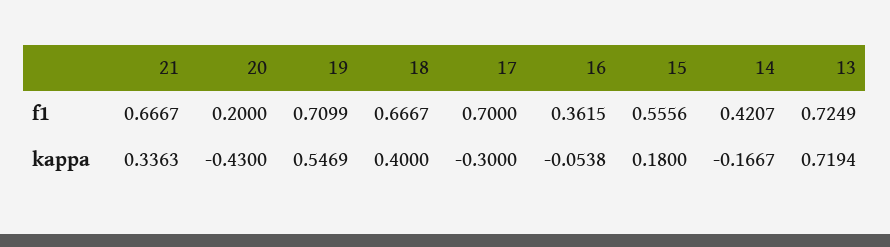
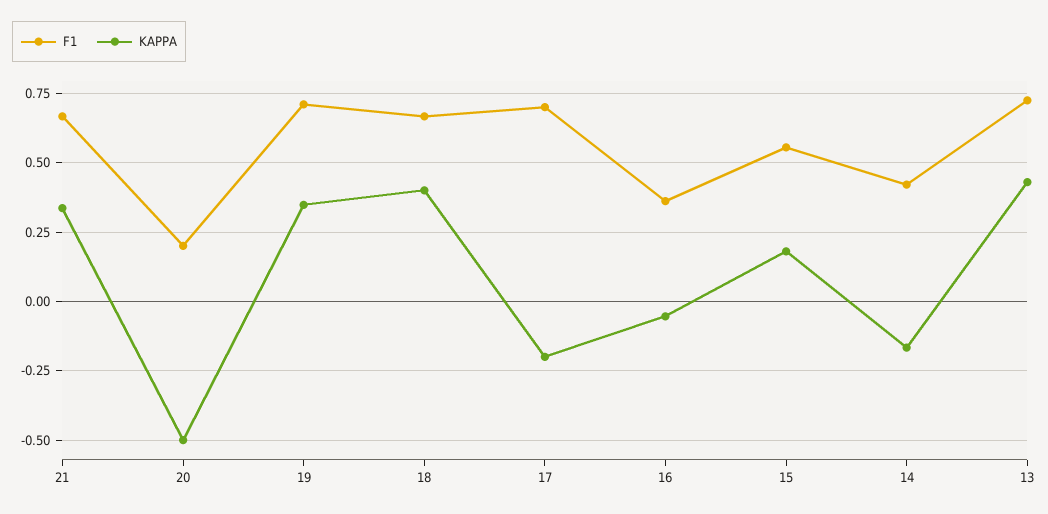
  {
    "f1": {
      "21": 0.6667,
      "20": 0.2,
      "19": 0.7099,
      "18": 0.6667,
      "17": 0.7,
      "16": 0.3615,
      "15": 0.5556,
      "14": 0.4207,
      "13": 0.7249
    },
    "kappa": {
      "21": 0.3363,
-     "20": -0.43,
+     "20": -0.5,
-     "19": 0.5469,
+     "19": 0.35,
      "18": 0.4,
-     "17": -0.3,
+     "17": -0.2,
      "16": -0.0538,
      "15": 0.18,
      "14": -0.1667,
-     "13": 0.7194
+     "13": 0.425
    }
  }

